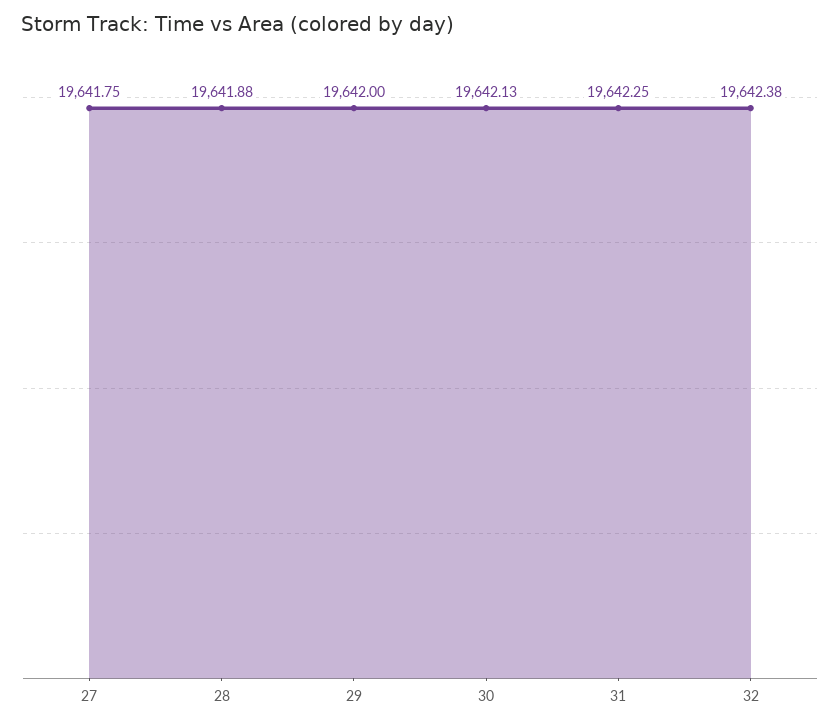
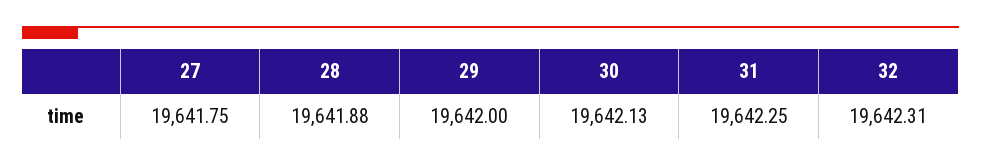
  {
    "27": 19641.75,
    "28": 19641.88,
    "29": 19642,
    "30": 19642.13,
    "31": 19642.25,
-   "32": 19642.38
+   "32": 19642.31
  }

